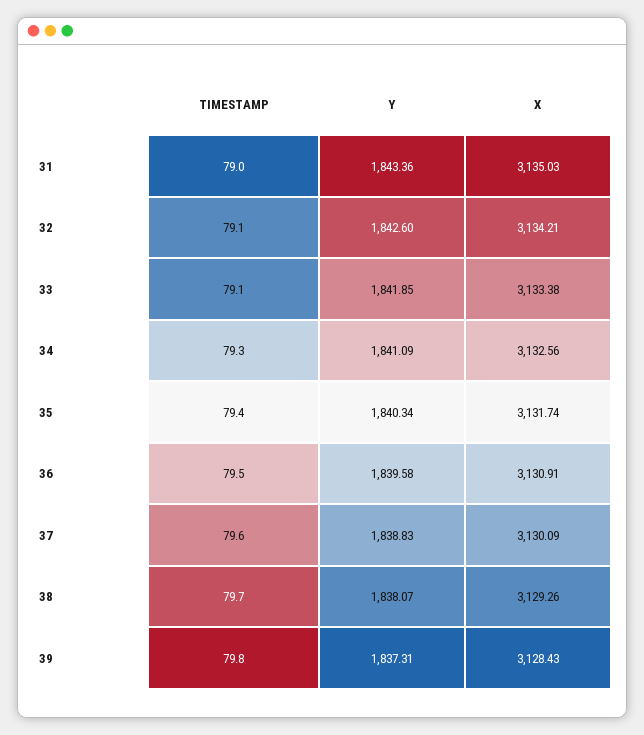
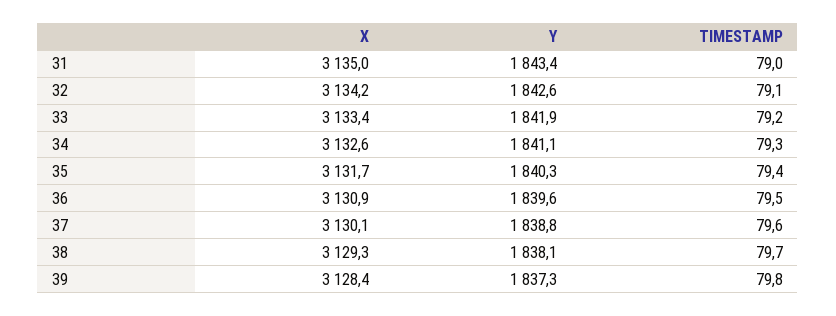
  {
    "TIMESTAMP": {
      "31": 79,
      "32": 79.1,
-     "33": 79.1,
+     "33": 79.2,
      "34": 79.3,
      "35": 79.4,
      "36": 79.5,
      "37": 79.6,
      "38": 79.7,
      "39": 79.8
    },
    "Y": {
      "31": 1843.36,
      "32": 1842.6,
      "33": 1841.85,
      "34": 1841.09,
      "35": 1840.34,
      "36": 1839.58,
      "37": 1838.83,
      "38": 1838.07,
      "39": 1837.31
    },
    "X": {
      "31": 3135.03,
      "32": 3134.21,
      "33": 3133.38,
      "34": 3132.56,
      "35": 3131.74,
      "36": 3130.91,
      "37": 3130.09,
      "38": 3129.26,
      "39": 3128.43
    }
  }

